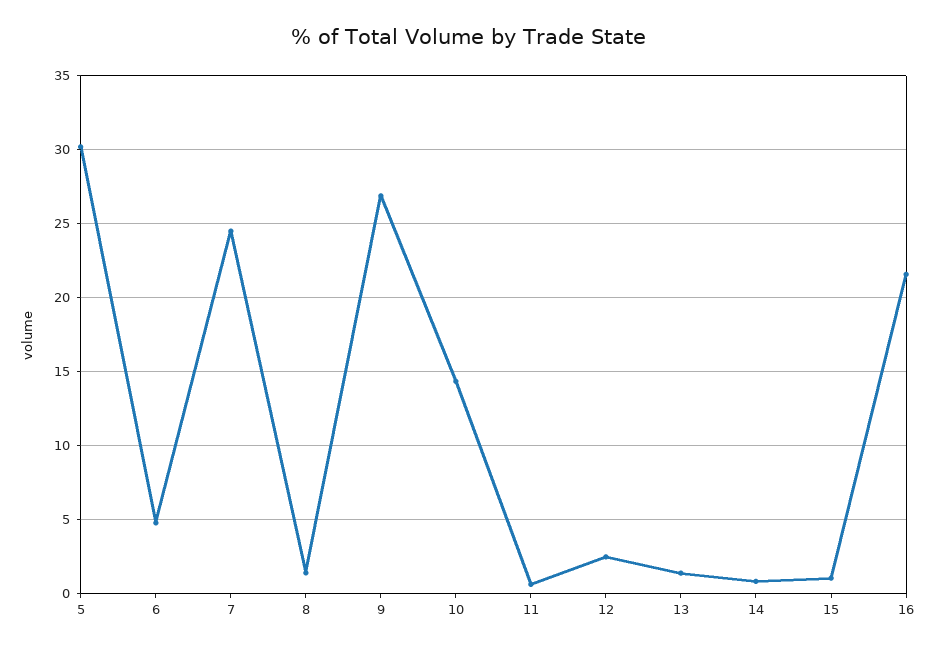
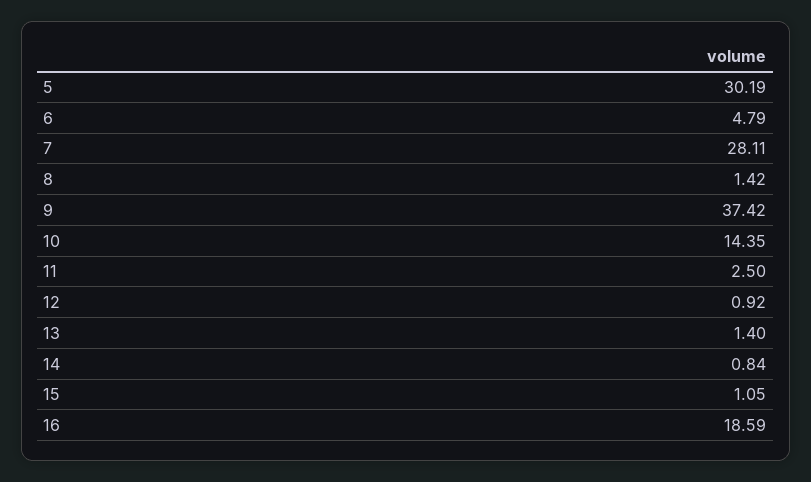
  {
    "5": 30.19,
    "6": 4.79,
-   "7": 24.5,
+   "7": 28.11,
    "8": 1.42,
-   "9": 27,
+   "9": 37.42,
    "10": 14.35,
-   "11": 0.5,
+   "11": 2.5,
-   "12": 2.5,
+   "12": 0.92,
    "13": 1.4,
    "14": 0.84,
    "15": 1.05,
-   "16": 21.5
+   "16": 18.59
  }

